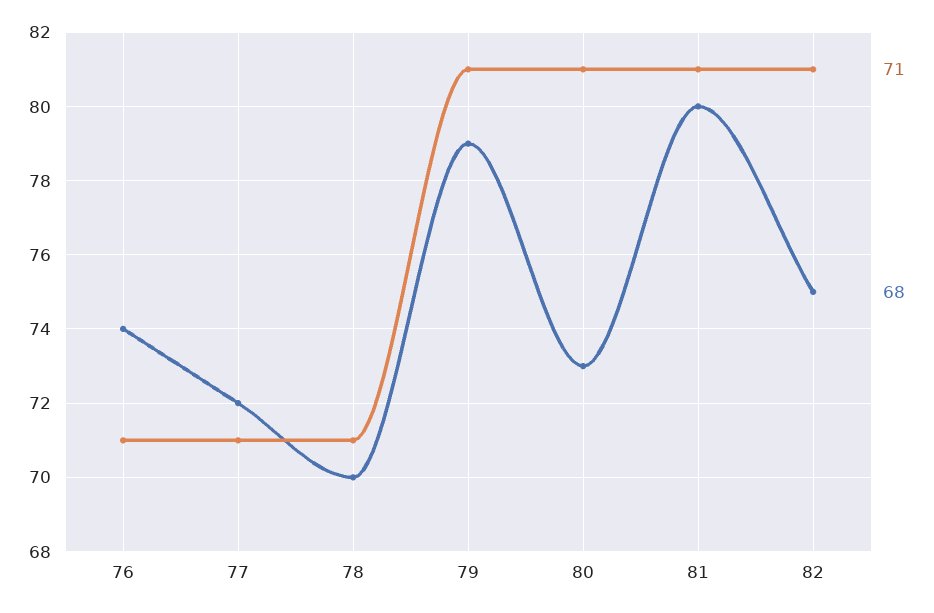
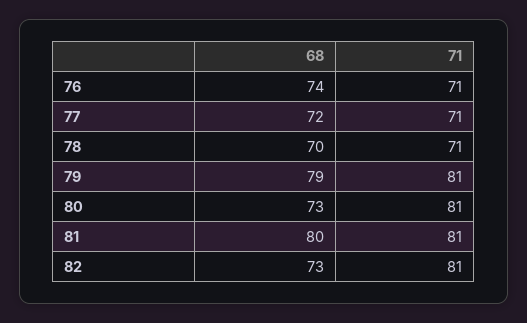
  {
    "71": {
      "76": 71,
      "77": 71,
      "78": 71,
      "79": 81,
      "80": 81,
      "81": 81,
      "82": 81
    },
    "68": {
      "76": 74,
      "77": 72,
      "78": 70,
      "79": 79,
      "80": 73,
      "81": 80,
-     "82": 75
+     "82": 73
    }
  }

